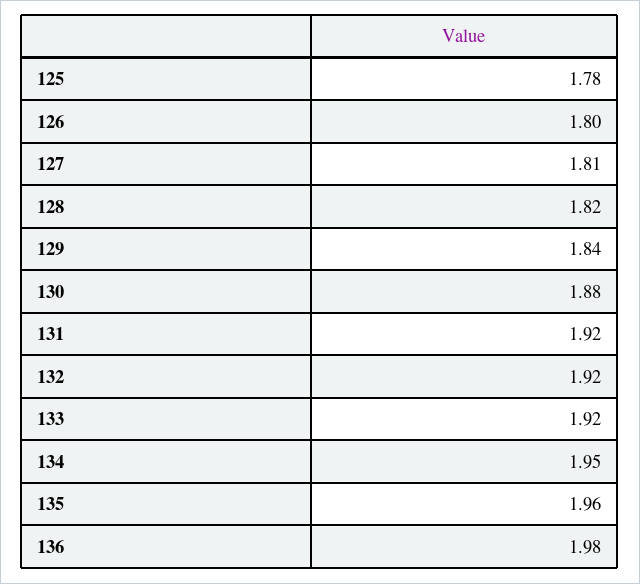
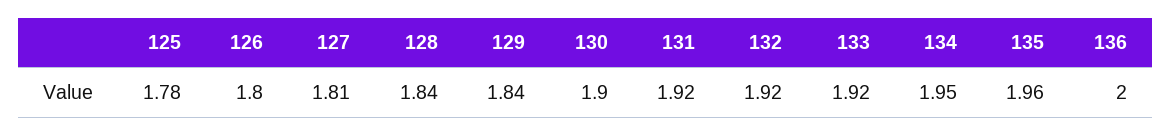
  {
    "125": 1.78,
    "126": 1.8,
    "127": 1.81,
-   "128": 1.82,
+   "128": 1.84,
    "129": 1.84,
-   "130": 1.88,
+   "130": 1.9,
    "131": 1.92,
    "132": 1.92,
    "133": 1.92,
    "134": 1.95,
    "135": 1.96,
-   "136": 1.98
+   "136": 2
  }

